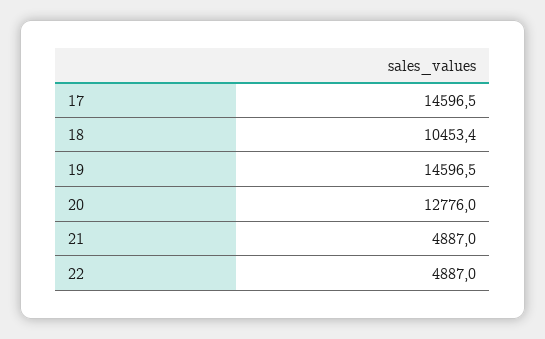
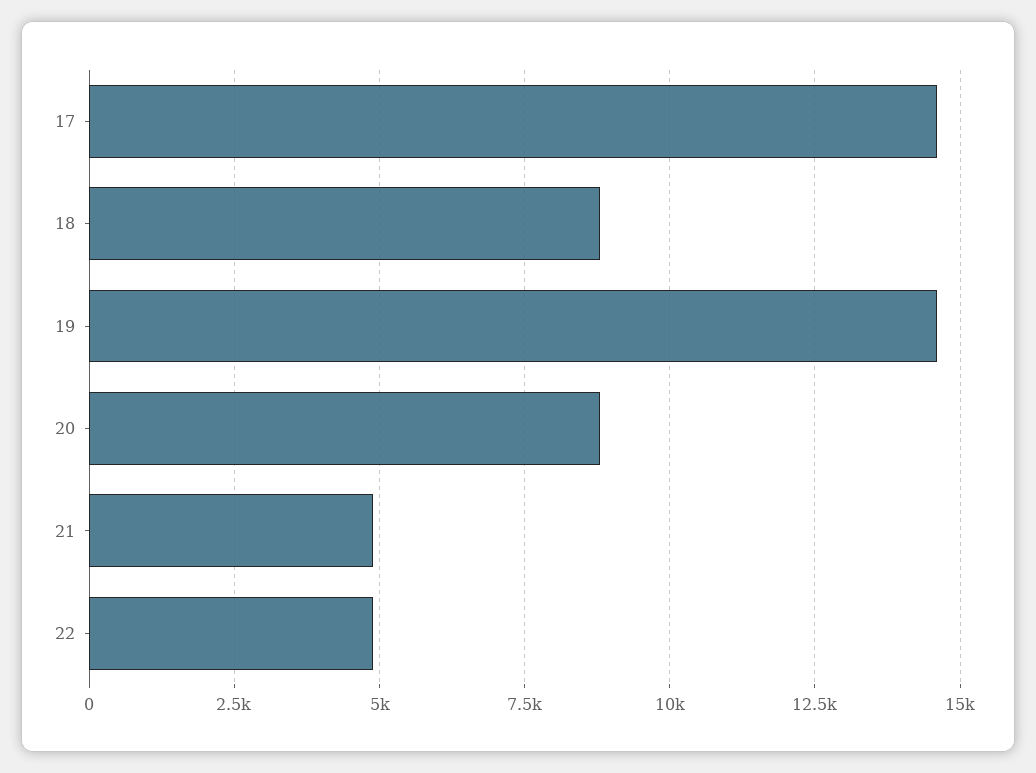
  {
    "17": 14596.5,
-   "18": 10453.4,
+   "18": 8750,
    "19": 14596.5,
-   "20": 12776,
+   "20": 8750,
    "21": 4887,
    "22": 4887
  }

